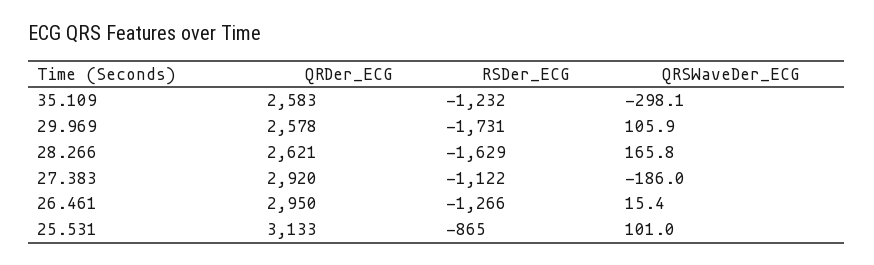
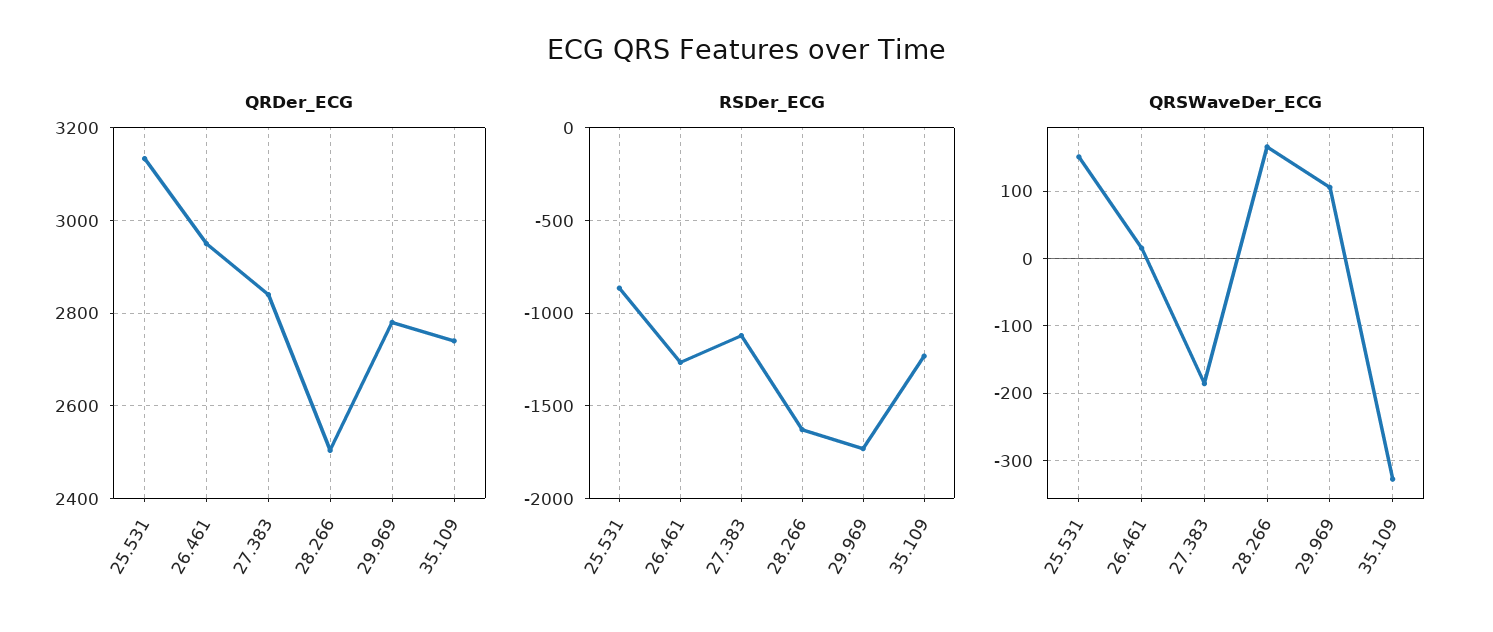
  {
    "QRDer_ECG": {
-     "35.109": 2583,
+     "35.109": 2740,
-     "29.969": 2578,
+     "29.969": 2780,
-     "28.266": 2621,
+     "28.266": 2500,
-     "27.383": 2920,
+     "27.383": 2840,
      "26.461": 2950,
      "25.531": 3133
    },
    "RSDer_ECG": {
      "35.109": -1232,
      "29.969": -1731,
      "28.266": -1629,
      "27.383": -1122,
      "26.461": -1266,
      "25.531": -865
    },
    "QRSWaveDer_ECG": {
-     "35.109": -298.1,
+     "35.109": -330,
      "29.969": 105.9,
      "28.266": 165.8,
      "27.383": -186,
      "26.461": 15.4,
-     "25.531": 101
+     "25.531": 150
    }
  }

